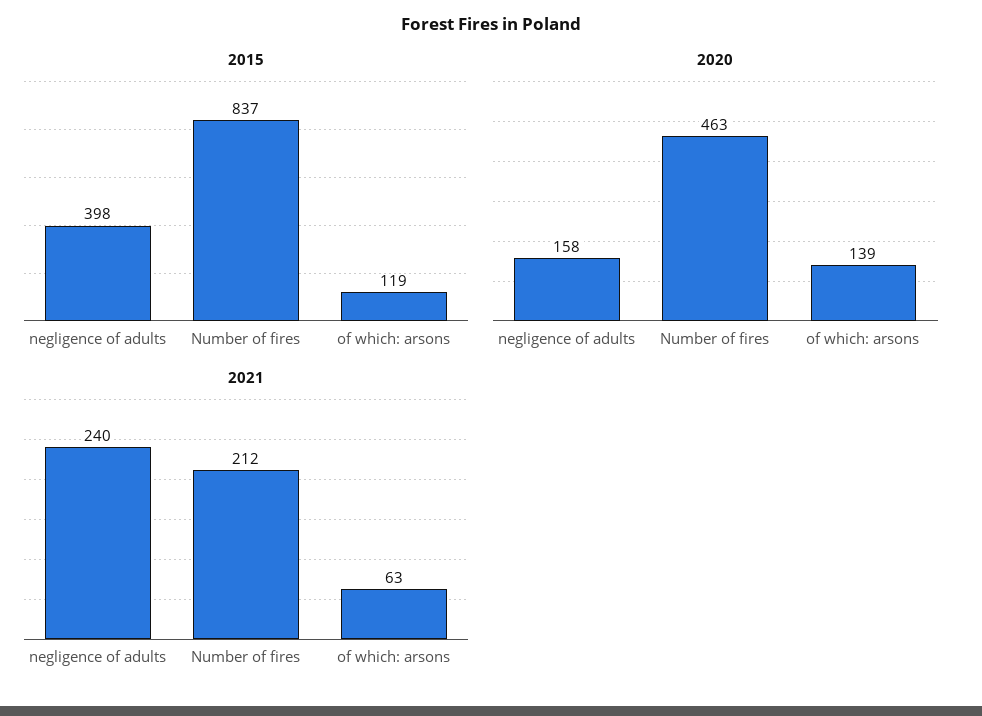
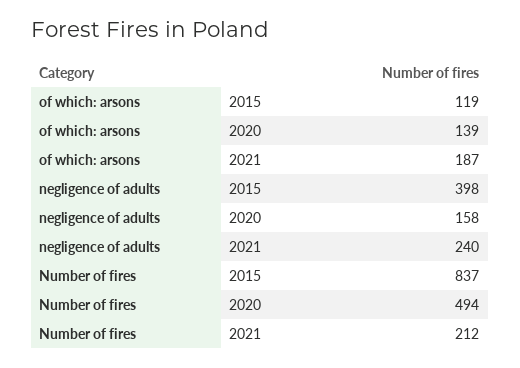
  {
    "2015": {
      "negligence of adults": 398,
      "Number of fires": 837,
      "of which: arsons": 119
    },
    "2020": {
      "negligence of adults": 158,
-     "Number of fires": 463,
+     "Number of fires": 494,
      "of which: arsons": 139
    },
    "2021": {
      "negligence of adults": 240,
      "Number of fires": 212,
-     "of which: arsons": 63
+     "of which: arsons": 187
    }
  }

